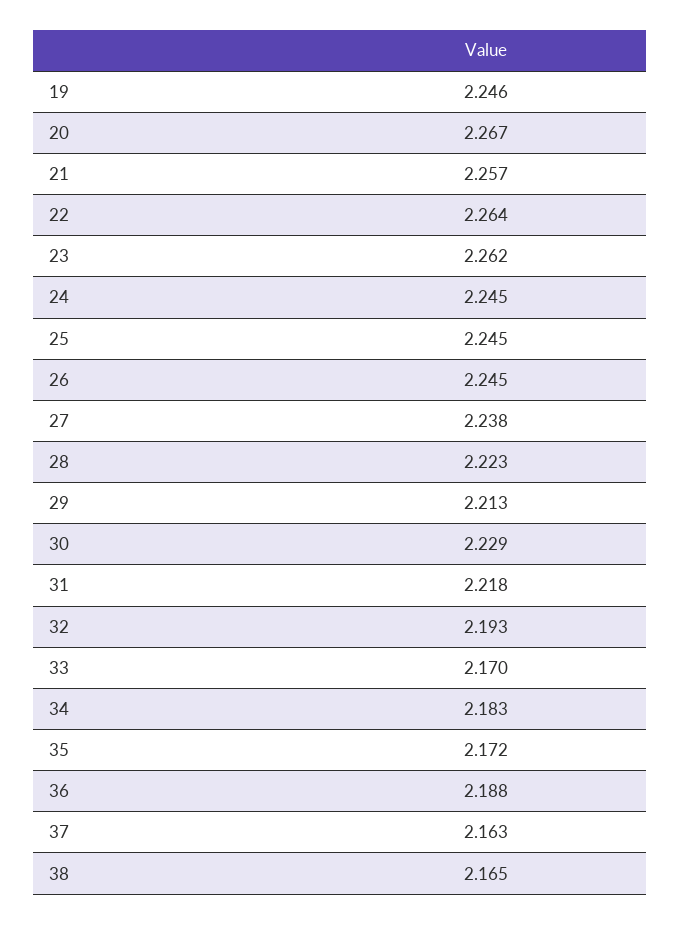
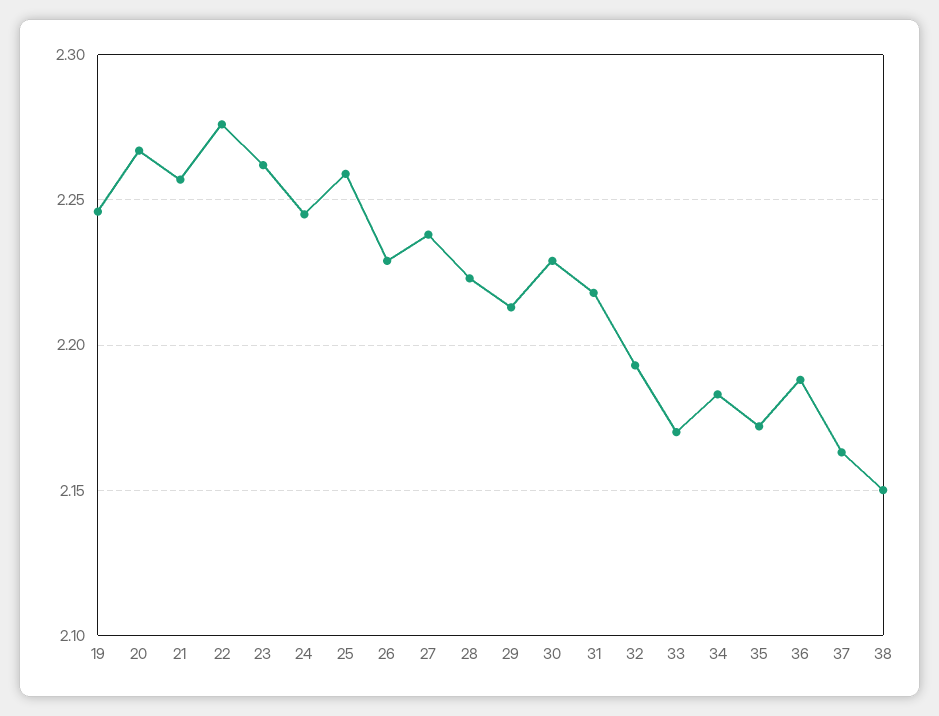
  {
    "19": 2.246,
    "20": 2.267,
    "21": 2.257,
-   "22": 2.264,
+   "22": 2.275,
    "23": 2.262,
    "24": 2.245,
-   "25": 2.245,
+   "25": 2.26,
-   "26": 2.245,
+   "26": 2.23,
    "27": 2.238,
    "28": 2.223,
    "29": 2.213,
    "30": 2.229,
    "31": 2.218,
    "32": 2.193,
    "33": 2.17,
    "34": 2.183,
    "35": 2.172,
    "36": 2.188,
    "37": 2.163,
-   "38": 2.165
+   "38": 2.15
  }

